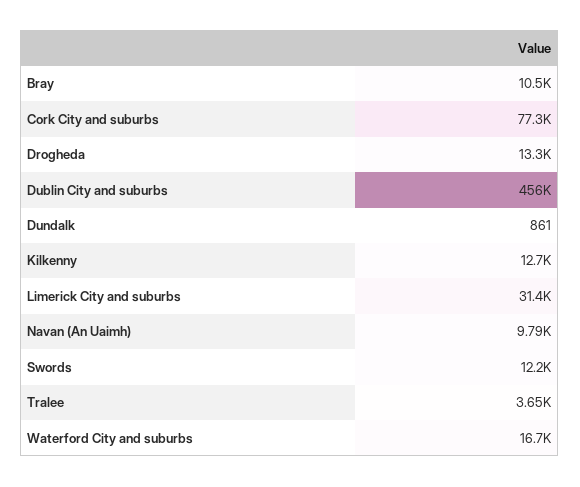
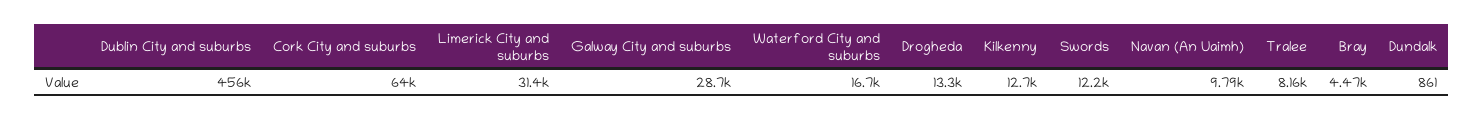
  {
-   "Bray": 10500,
+   "Bray": 4470,
-   "Cork City and suburbs": 77300,
+   "Cork City and suburbs": 64000,
    "Drogheda": 13300,
    "Dublin City and suburbs": 456000,
    "Dundalk": 861,
    "Kilkenny": 12700,
    "Limerick City and suburbs": 31400,
    "Navan (An Uaimh)": 9790,
    "Swords": 12200,
-   "Tralee": 3650,
+   "Tralee": 8160,
-   "Waterford City and suburbs": 16700
+   "Waterford City and suburbs": 16700,
+   "Galway City and suburbs": 28700
  }

